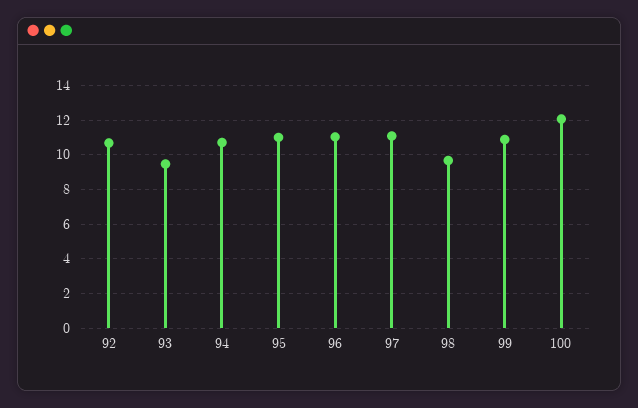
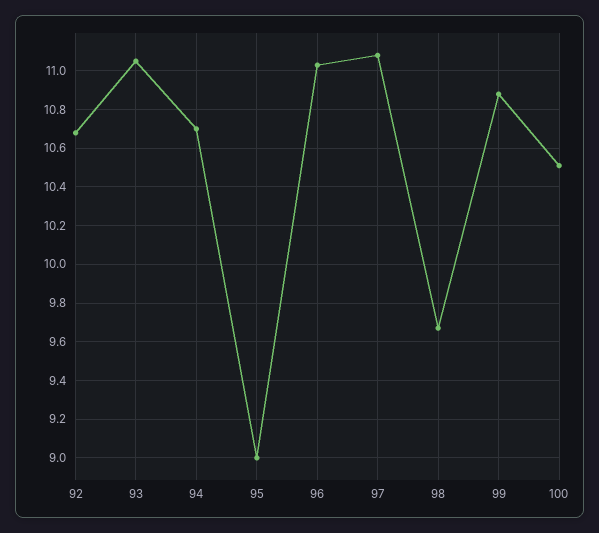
  {
    "92": 10.7,
-   "93": 9.5,
+   "93": 11.05,
    "94": 10.7,
-   "95": 11,
+   "95": 9,
    "96": 11.05,
    "97": 11.1,
    "98": 9.65,
    "99": 10.9,
-   "100": 12
+   "100": 10.5
  }

